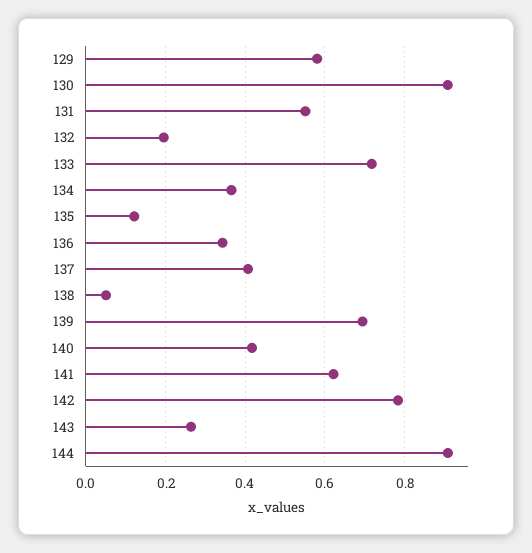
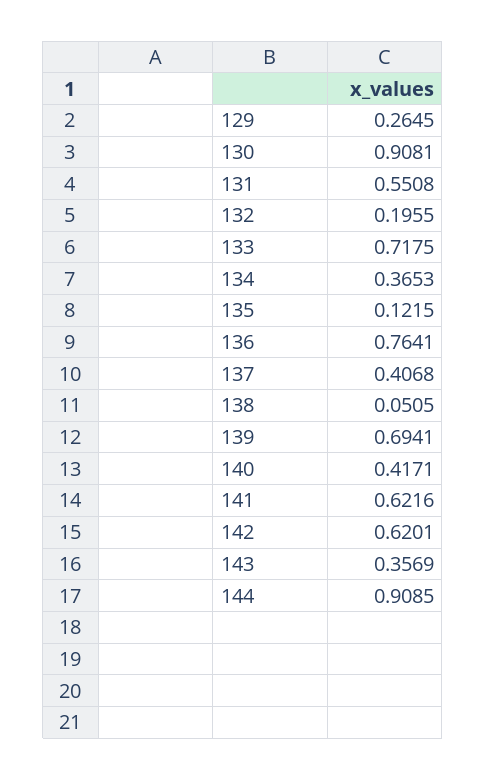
  {
-   "129": 0.58,
+   "129": 0.2645,
    "130": 0.9081,
    "131": 0.5508,
    "132": 0.1955,
    "133": 0.7175,
    "134": 0.3653,
    "135": 0.1215,
-   "136": 0.34,
+   "136": 0.7641,
    "137": 0.4068,
    "138": 0.0505,
    "139": 0.6941,
    "140": 0.4171,
    "141": 0.6216,
-   "142": 0.78,
+   "142": 0.6201,
-   "143": 0.26,
+   "143": 0.3569,
    "144": 0.9085
  }

